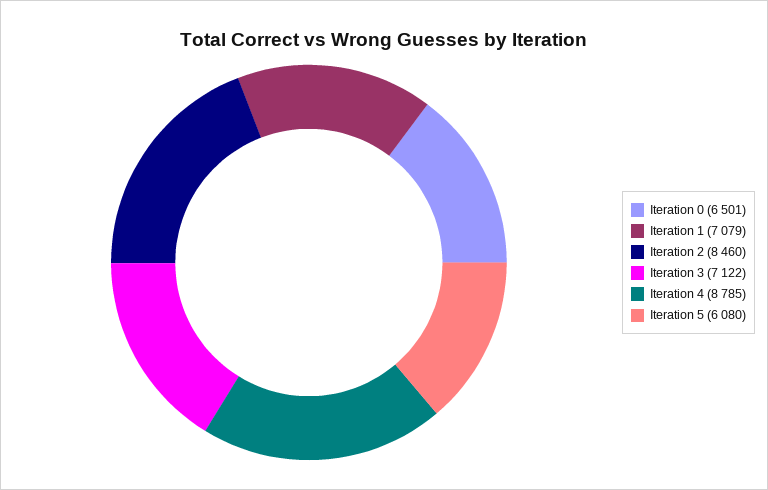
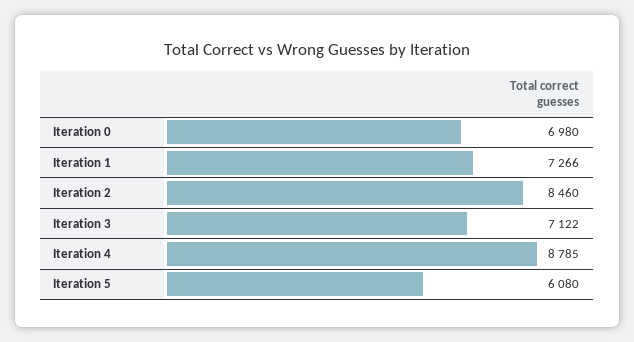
  {
-   "Iteration 0": 6501,
+   "Iteration 0": 6980,
-   "Iteration 1": 7079,
+   "Iteration 1": 7266,
    "Iteration 2": 8460,
    "Iteration 3": 7122,
    "Iteration 4": 8785,
    "Iteration 5": 6080
  }

